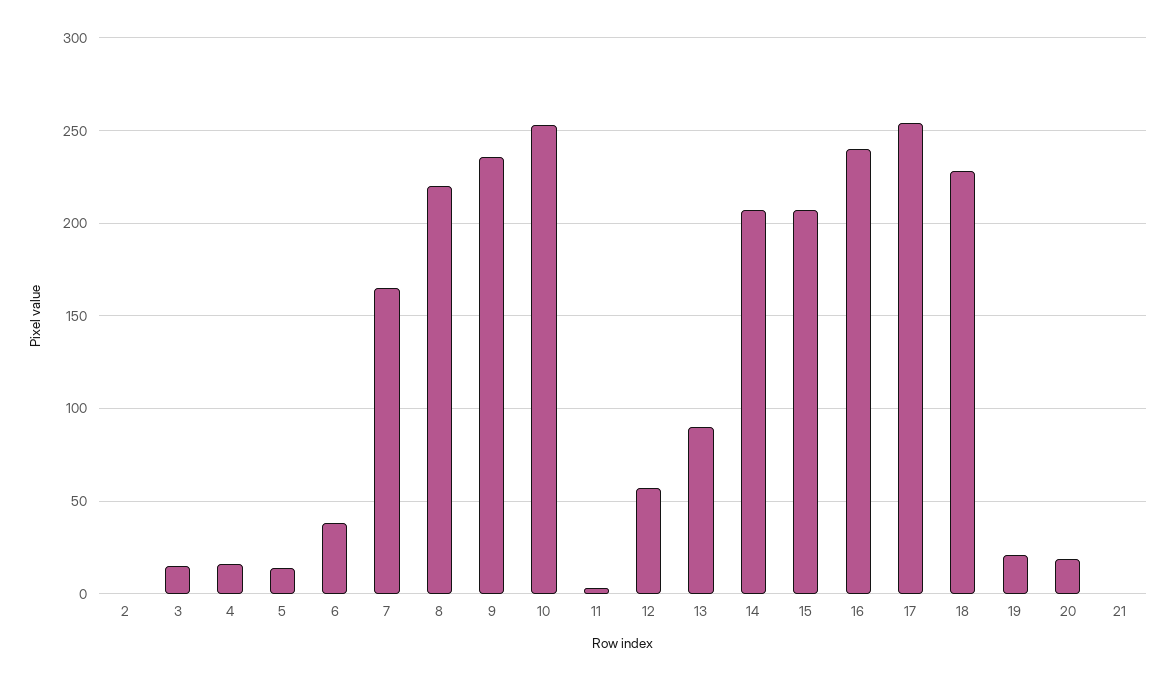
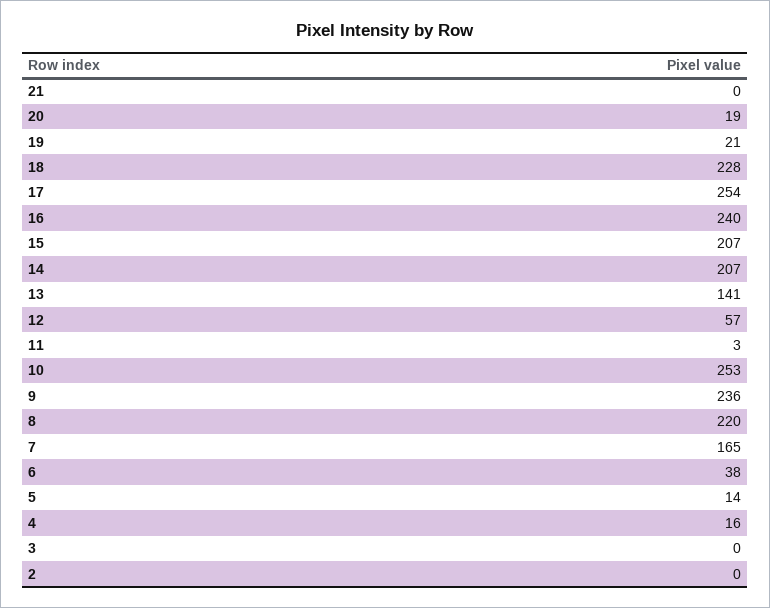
  {
    "2": 0,
-   "3": 15,
+   "3": 0,
    "4": 16,
    "5": 14,
    "6": 38,
    "7": 165,
    "8": 220,
    "9": 236,
    "10": 253,
    "11": 3,
    "12": 57,
-   "13": 90,
+   "13": 141,
    "14": 207,
    "15": 207,
    "16": 240,
    "17": 254,
    "18": 228,
    "19": 21,
    "20": 19,
    "21": 0
  }

